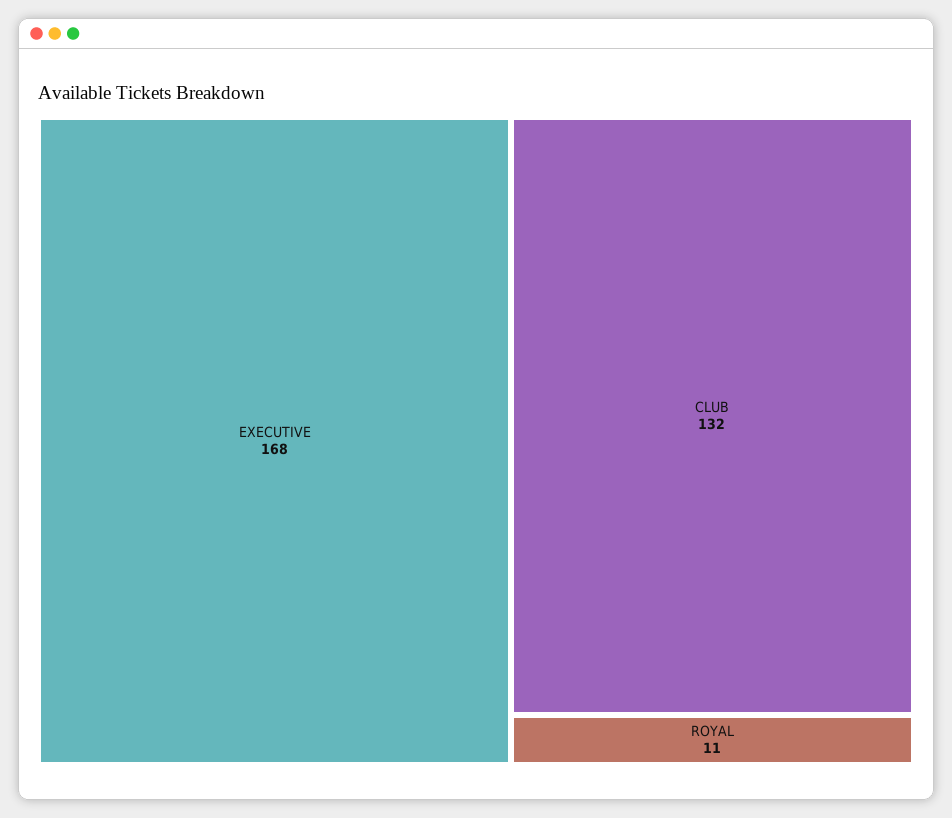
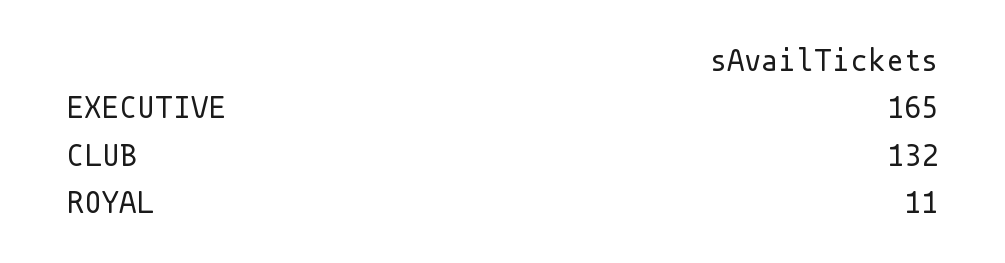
  {
-   "EXECUTIVE": 168,
+   "EXECUTIVE": 165,
    "CLUB": 132,
    "ROYAL": 11
  }

